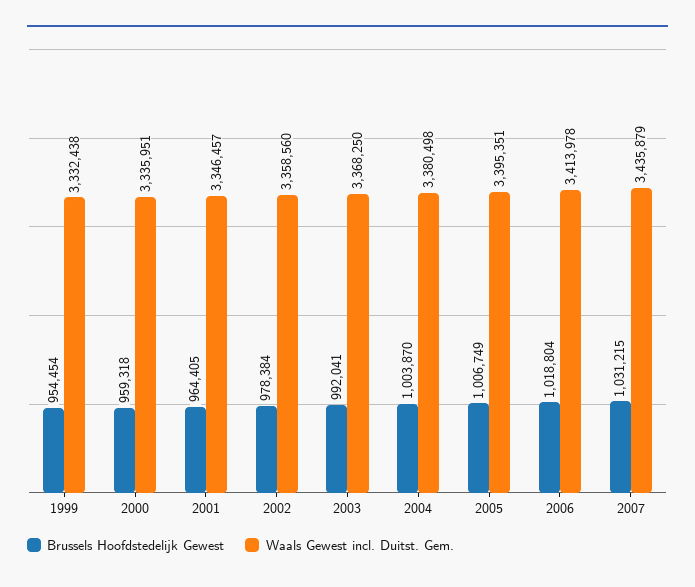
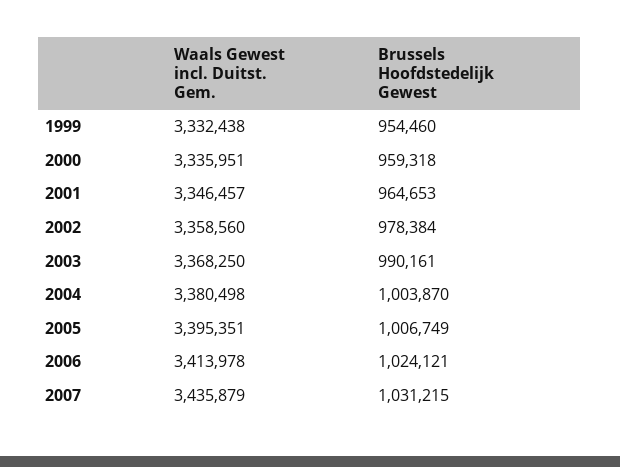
  {
    "Brussels Hoofdstedelijk Gewest": {
-     "1999": 954454,
+     "1999": 954460,
      "2000": 959318,
-     "2001": 964405,
+     "2001": 964653,
      "2002": 978384,
-     "2003": 992041,
+     "2003": 990161,
      "2004": 1003870,
      "2005": 1006749,
-     "2006": 1018804,
+     "2006": 1024121,
      "2007": 1031215
    },
    "Waals Gewest incl. Duitst. Gem.": {
      "1999": 3332438,
      "2000": 3335951,
      "2001": 3346457,
      "2002": 3358560,
      "2003": 3368250,
      "2004": 3380498,
      "2005": 3395351,
      "2006": 3413978,
      "2007": 3435879
    }
  }

